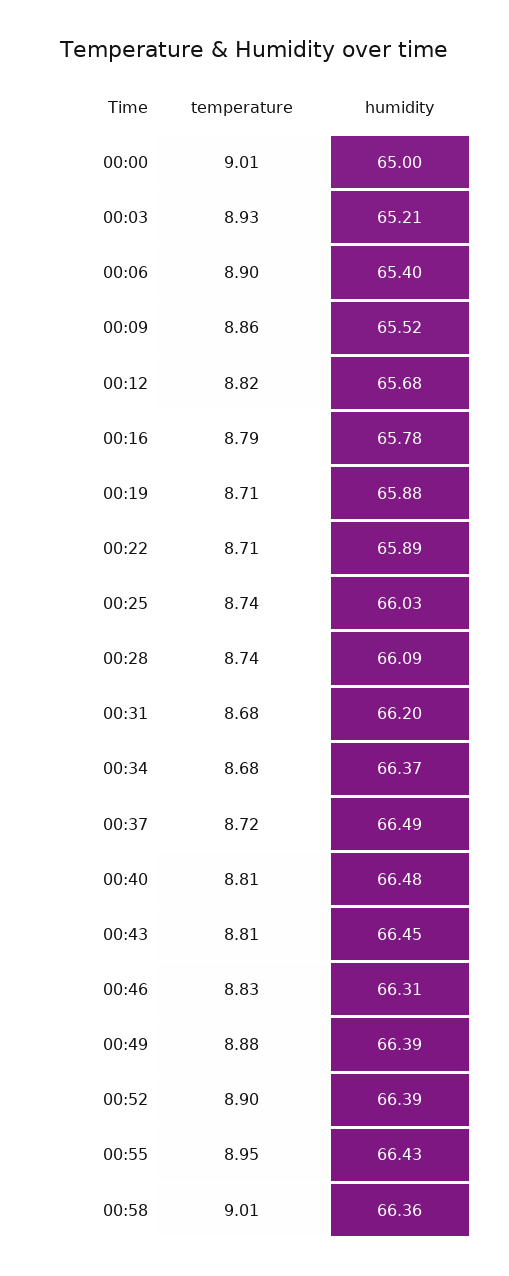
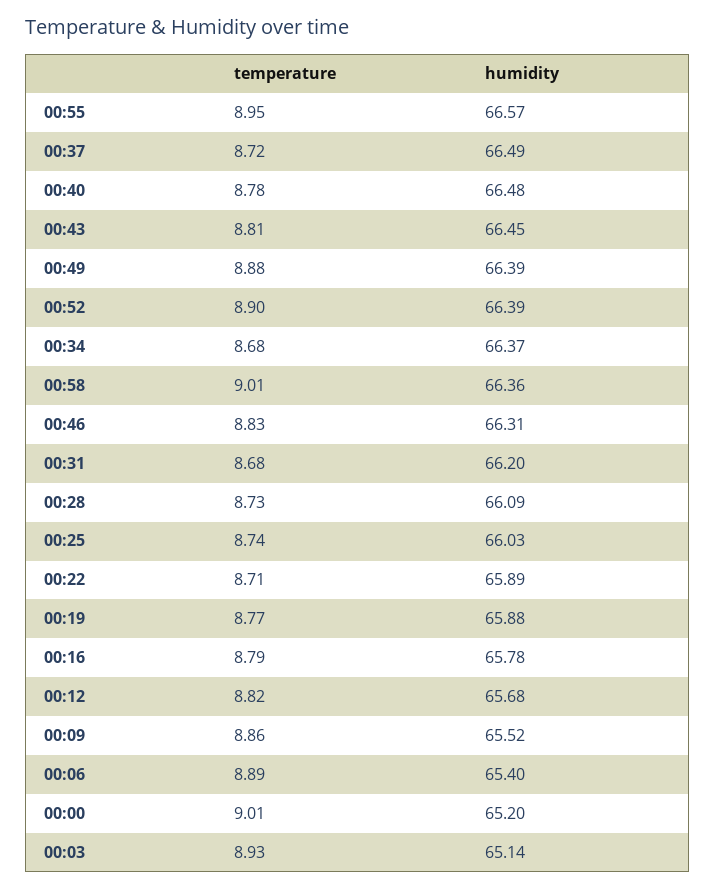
  {
    "temperature": {
      "00:00": 9.01,
      "00:03": 8.93,
-     "00:06": 8.9,
+     "00:06": 8.89,
      "00:09": 8.86,
      "00:12": 8.82,
      "00:16": 8.79,
-     "00:19": 8.71,
+     "00:19": 8.77,
      "00:22": 8.71,
      "00:25": 8.74,
-     "00:28": 8.74,
+     "00:28": 8.73,
      "00:31": 8.68,
      "00:34": 8.68,
      "00:37": 8.72,
-     "00:40": 8.81,
+     "00:40": 8.78,
      "00:43": 8.81,
      "00:46": 8.83,
      "00:49": 8.88,
      "00:52": 8.9,
      "00:55": 8.95,
      "00:58": 9.01
    },
    "humidity": {
-     "00:00": 65,
+     "00:00": 65.2,
-     "00:03": 65.21,
+     "00:03": 65.14,
      "00:06": 65.4,
      "00:09": 65.52,
      "00:12": 65.68,
      "00:16": 65.78,
      "00:19": 65.88,
      "00:22": 65.89,
      "00:25": 66.03,
      "00:28": 66.09,
      "00:31": 66.2,
      "00:34": 66.37,
      "00:37": 66.49,
      "00:40": 66.48,
      "00:43": 66.45,
      "00:46": 66.31,
      "00:49": 66.39,
      "00:52": 66.39,
-     "00:55": 66.43,
+     "00:55": 66.57,
      "00:58": 66.36
    }
  }

